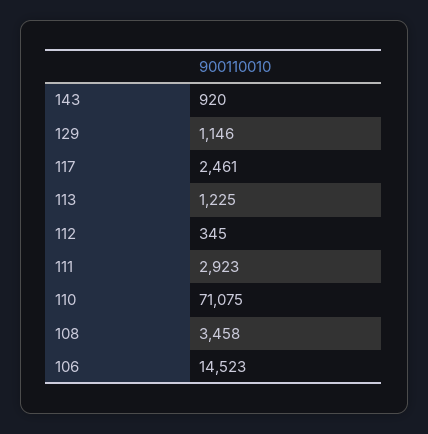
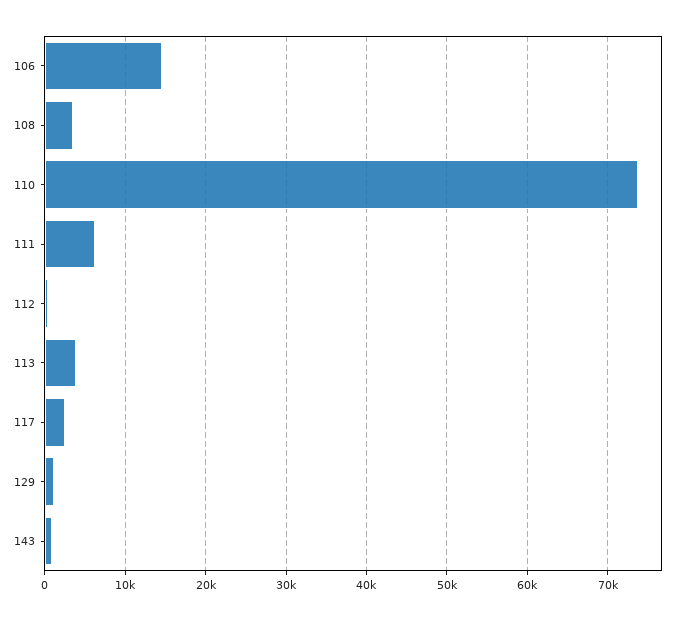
  {
    "143": 920,
    "129": 1146,
    "117": 2461,
-   "113": 1225,
+   "113": 4000,
    "112": 345,
-   "111": 2923,
+   "111": 6000,
-   "110": 71075,
+   "110": 74000,
    "108": 3458,
    "106": 14523
  }

